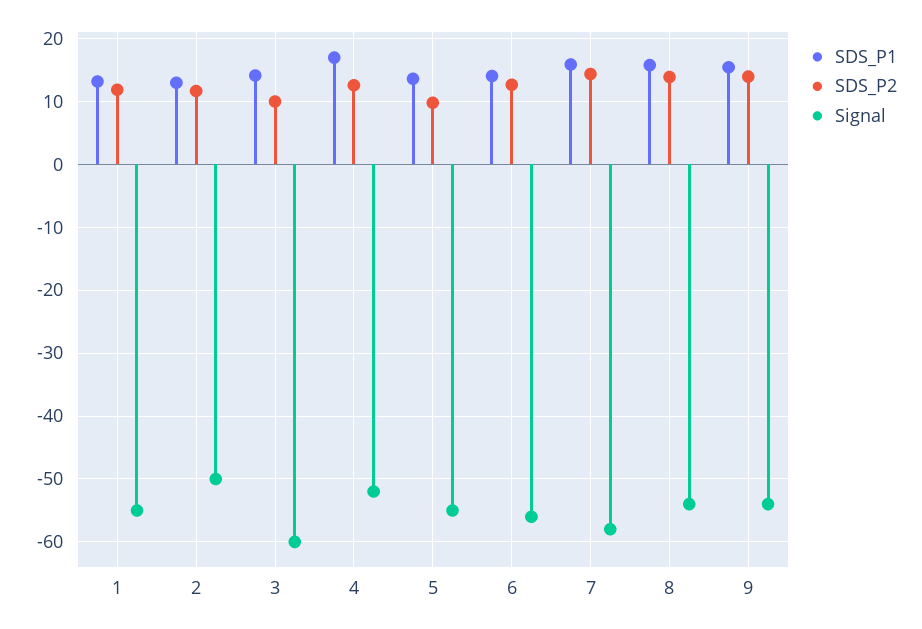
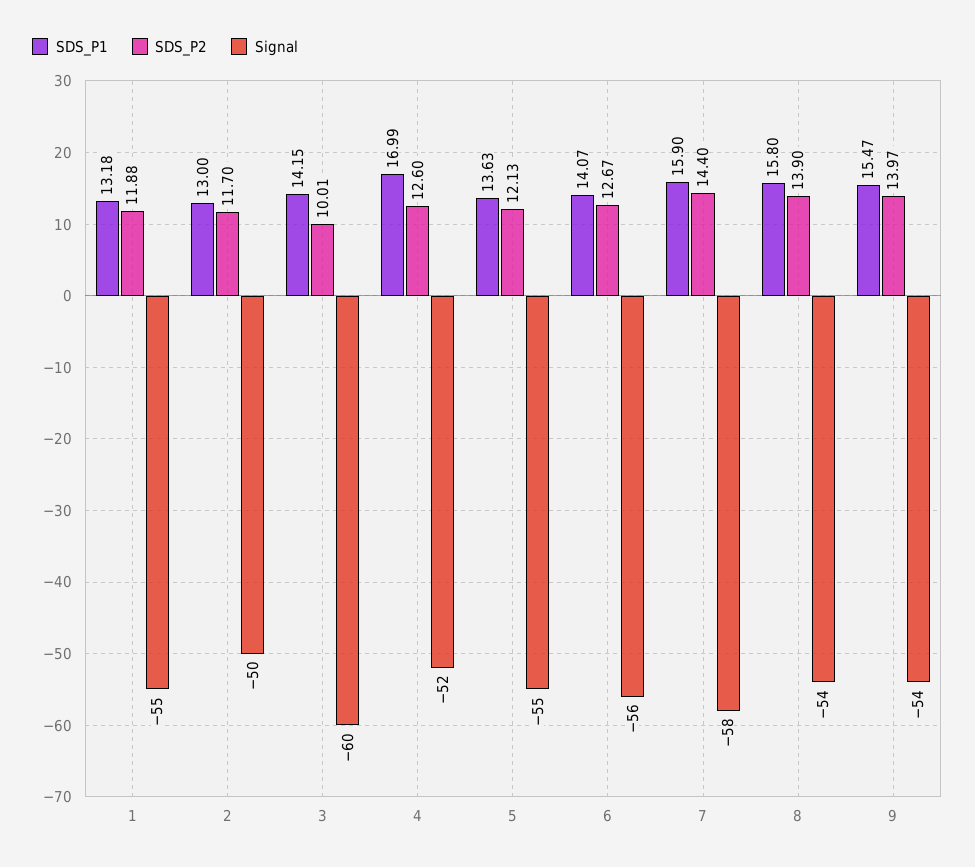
  {
    "SDS_P1": {
      "1": 13.18,
      "2": 13,
      "3": 14.15,
      "4": 16.99,
      "5": 13.63,
      "6": 14.07,
      "7": 15.9,
      "8": 15.8,
      "9": 15.47
    },
    "SDS_P2": {
      "1": 11.88,
      "2": 11.7,
      "3": 10.01,
      "4": 12.6,
-     "5": 10,
+     "5": 12.13,
      "6": 12.67,
      "7": 14.4,
      "8": 13.9,
      "9": 13.97
    },
    "Signal": {
      "1": -55,
      "2": -50,
      "3": -60,
      "4": -52,
      "5": -55,
      "6": -56,
      "7": -58,
      "8": -54,
      "9": -54
    }
  }

